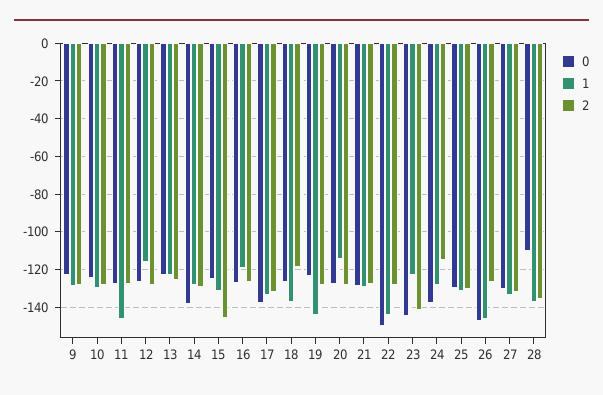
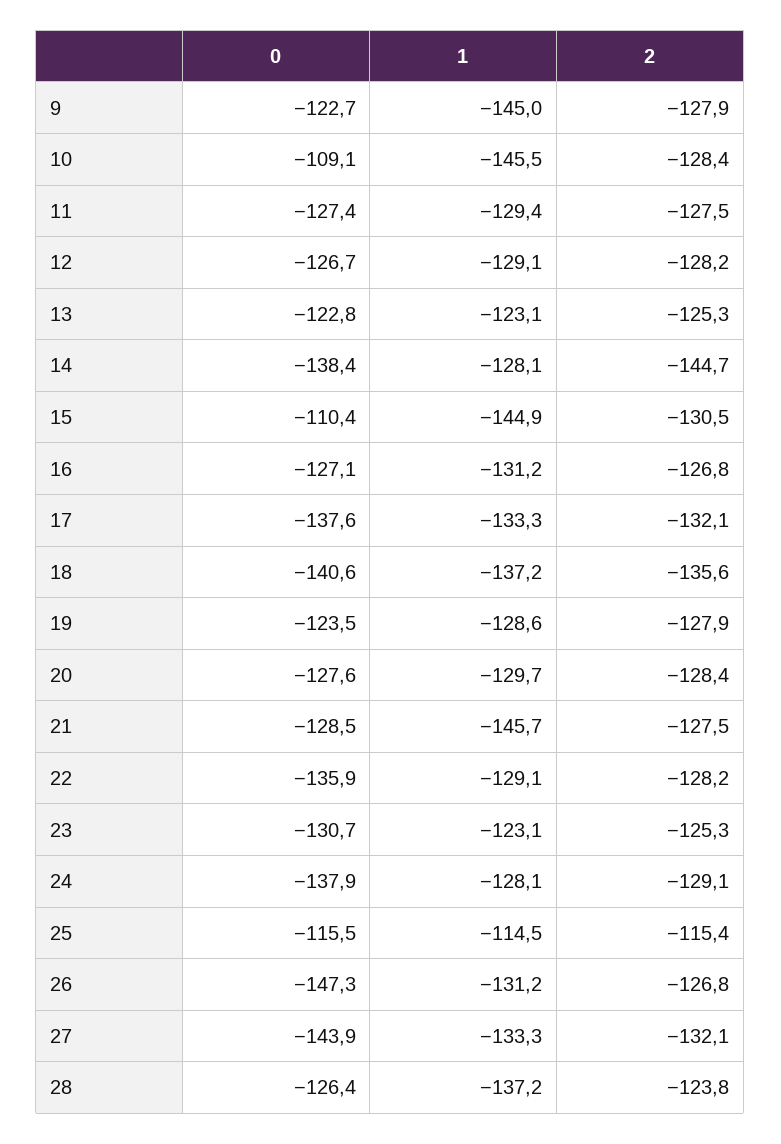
  {
    "0": {
      "9": -122.7,
-     "10": -125,
+     "10": -109.1,
      "11": -127.4,
      "12": -126.7,
      "13": -122.8,
      "14": -138.4,
-     "15": -125,
+     "15": -110.4,
      "16": -127.1,
      "17": -137.6,
-     "18": -125,
+     "18": -140.6,
      "19": -123.5,
      "20": -127.6,
      "21": -128.5,
-     "22": -150,
+     "22": -135.9,
-     "23": -145,
+     "23": -130.7,
      "24": -137.9,
-     "25": -130,
+     "25": -115.5,
      "26": -147.3,
-     "27": -130,
+     "27": -143.9,
-     "28": -110
+     "28": -126.4
    },
    "1": {
-     "9": -130,
+     "9": -145,
-     "10": -130,
+     "10": -145.5,
-     "11": -145,
+     "11": -129.4,
-     "12": -115,
+     "12": -129.1,
      "13": -123.1,
      "14": -128.1,
-     "15": -130,
+     "15": -144.9,
-     "16": -120,
+     "16": -131.2,
      "17": -133.3,
      "18": -137.2,
-     "19": -145,
+     "19": -128.6,
-     "20": -115,
+     "20": -129.7,
-     "21": -130,
+     "21": -145.7,
-     "22": -145,
+     "22": -129.1,
      "23": -123.1,
      "24": -128.1,
-     "25": -130,
+     "25": -114.5,
-     "26": -145,
+     "26": -131.2,
      "27": -133.3,
      "28": -137.2
    },
    "2": {
      "9": -127.9,
      "10": -128.4,
      "11": -127.5,
      "12": -128.2,
      "13": -125.3,
-     "14": -130,
+     "14": -144.7,
-     "15": -145,
+     "15": -130.5,
      "16": -126.8,
      "17": -132.1,
-     "18": -120,
+     "18": -135.6,
      "19": -127.9,
      "20": -128.4,
      "21": -127.5,
      "22": -128.2,
-     "23": -140,
+     "23": -125.3,
-     "24": -115,
+     "24": -129.1,
-     "25": -130,
+     "25": -115.4,
      "26": -126.8,
      "27": -132.1,
-     "28": -135
+     "28": -123.8
    }
  }

